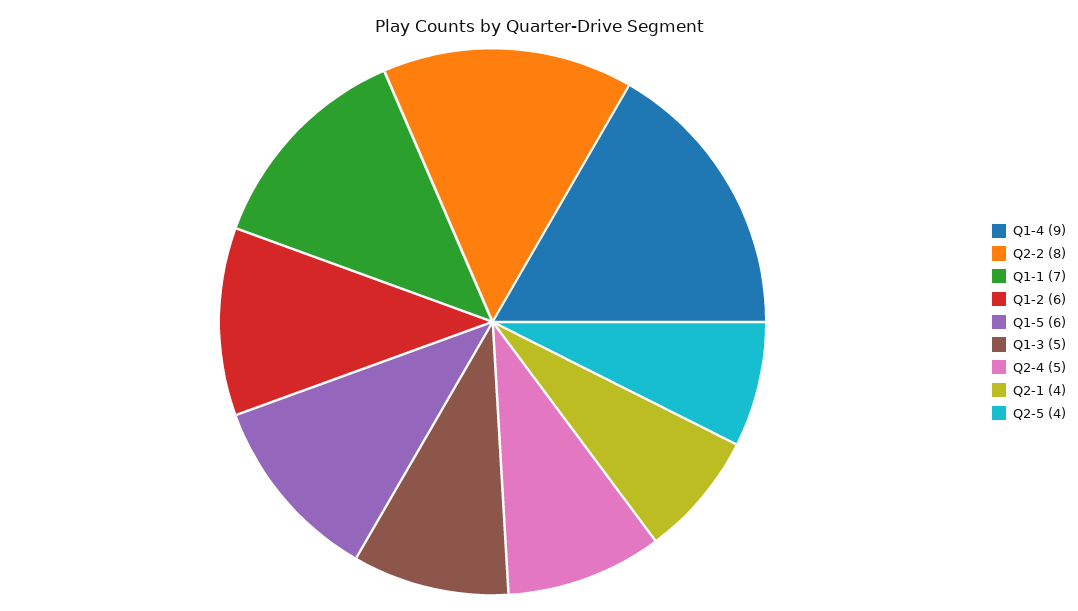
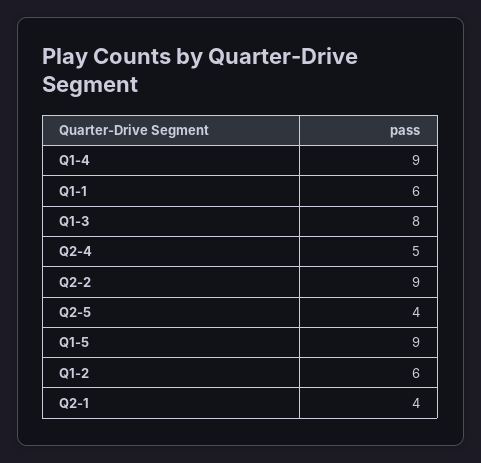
  {
    "Q1-4": 9,
-   "Q2-2": 8,
+   "Q2-2": 9,
-   "Q1-1": 7,
+   "Q1-1": 6,
    "Q1-2": 6,
-   "Q1-5": 6,
+   "Q1-5": 9,
-   "Q1-3": 5,
+   "Q1-3": 8,
    "Q2-4": 5,
    "Q2-1": 4,
    "Q2-5": 4
  }

